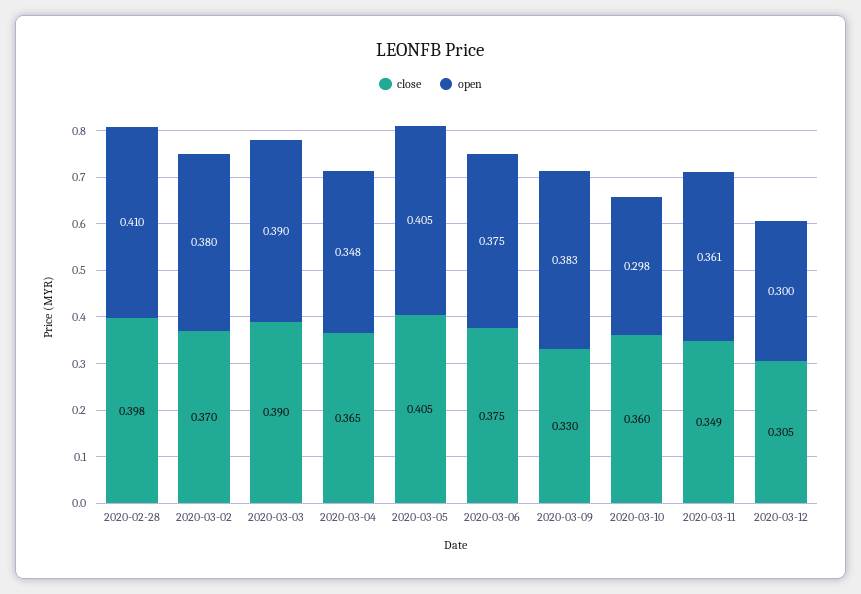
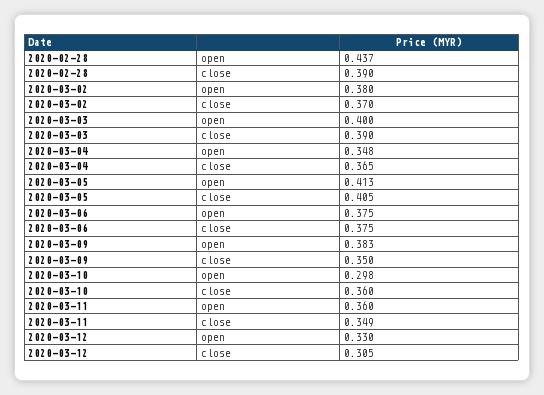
  {
    "close": {
-     "2020-02-28": 0.398,
+     "2020-02-28": 0.39,
      "2020-03-02": 0.37,
      "2020-03-03": 0.39,
      "2020-03-04": 0.365,
      "2020-03-05": 0.405,
      "2020-03-06": 0.375,
-     "2020-03-09": 0.33,
+     "2020-03-09": 0.35,
      "2020-03-10": 0.36,
      "2020-03-11": 0.349,
      "2020-03-12": 0.305
    },
    "open": {
-     "2020-02-28": 0.41,
+     "2020-02-28": 0.437,
      "2020-03-02": 0.38,
-     "2020-03-03": 0.39,
+     "2020-03-03": 0.4,
      "2020-03-04": 0.348,
-     "2020-03-05": 0.405,
+     "2020-03-05": 0.413,
      "2020-03-06": 0.375,
      "2020-03-09": 0.383,
      "2020-03-10": 0.298,
-     "2020-03-11": 0.361,
+     "2020-03-11": 0.36,
-     "2020-03-12": 0.3
+     "2020-03-12": 0.33
    }
  }

